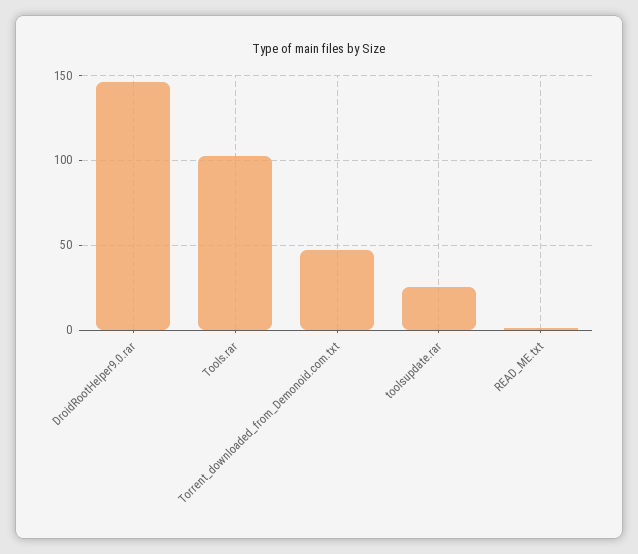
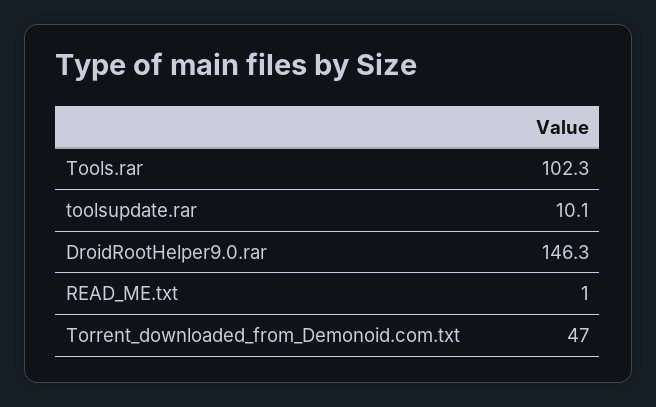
  {
    "DroidRootHelper9.0.rar": 146.3,
    "Tools.rar": 102.3,
    "Torrent_downloaded_from_Demonoid.com.txt": 47,
-   "toolsupdate.rar": 25,
+   "toolsupdate.rar": 10.1,
    "READ_ME.txt": 1
  }

